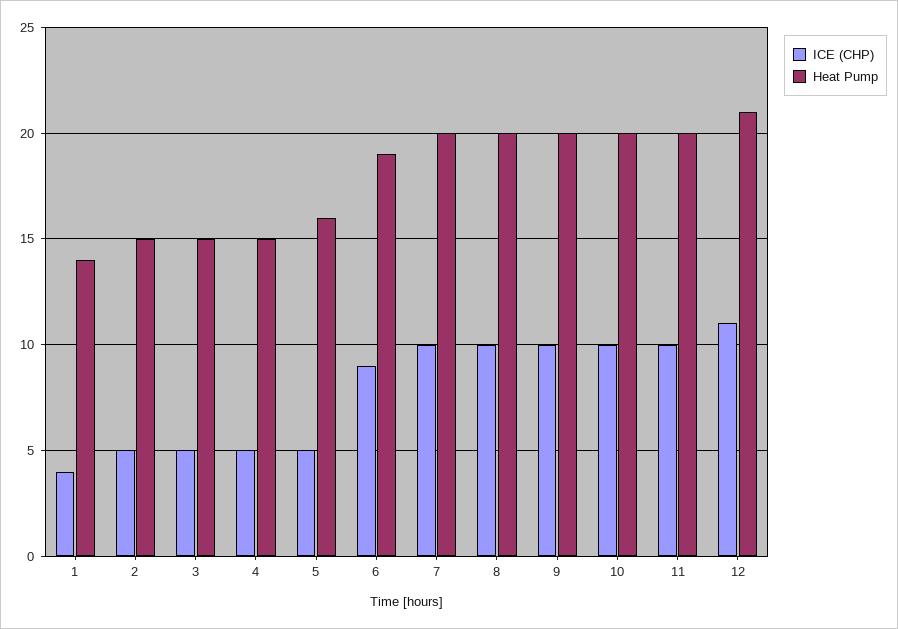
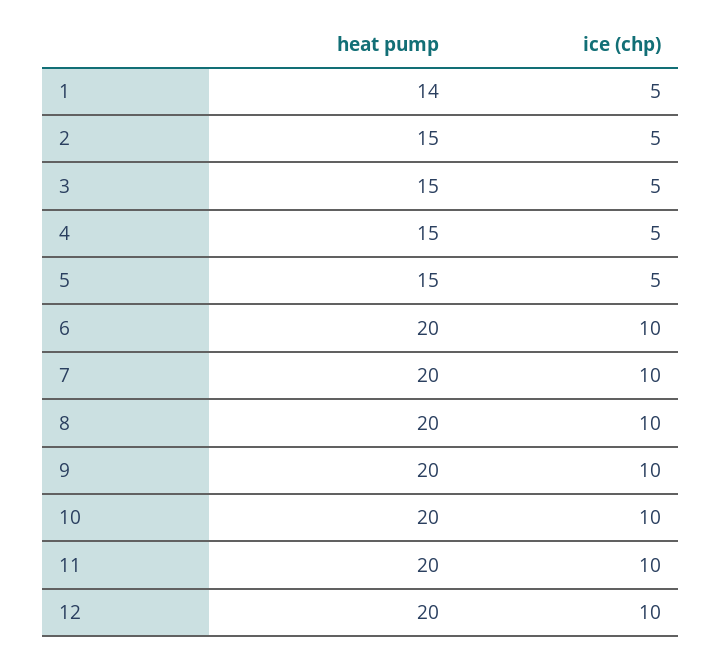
  {
    "ICE (CHP)": {
-     "1": 4,
+     "1": 5,
      "2": 5,
      "3": 5,
      "4": 5,
      "5": 5,
-     "6": 9,
+     "6": 10,
      "7": 10,
      "8": 10,
      "9": 10,
      "10": 10,
      "11": 10,
-     "12": 11
+     "12": 10
    },
    "Heat Pump": {
      "1": 14,
      "2": 15,
      "3": 15,
      "4": 15,
-     "5": 16,
+     "5": 15,
-     "6": 19,
+     "6": 20,
      "7": 20,
      "8": 20,
      "9": 20,
      "10": 20,
      "11": 20,
-     "12": 21
+     "12": 20
    }
  }

